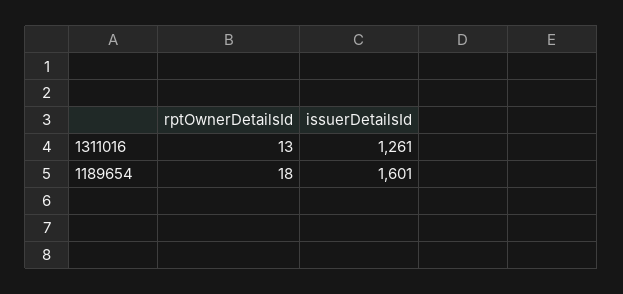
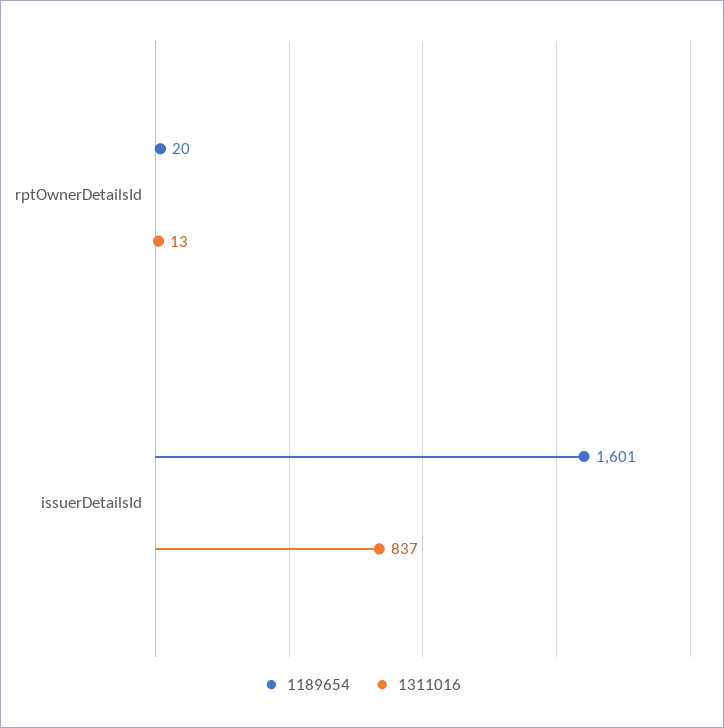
  {
    "1311016": {
      "rptOwnerDetailsId": 13,
-     "issuerDetailsId": 1261
+     "issuerDetailsId": 837
    },
    "1189654": {
-     "rptOwnerDetailsId": 18,
+     "rptOwnerDetailsId": 20,
      "issuerDetailsId": 1601
    }
  }

